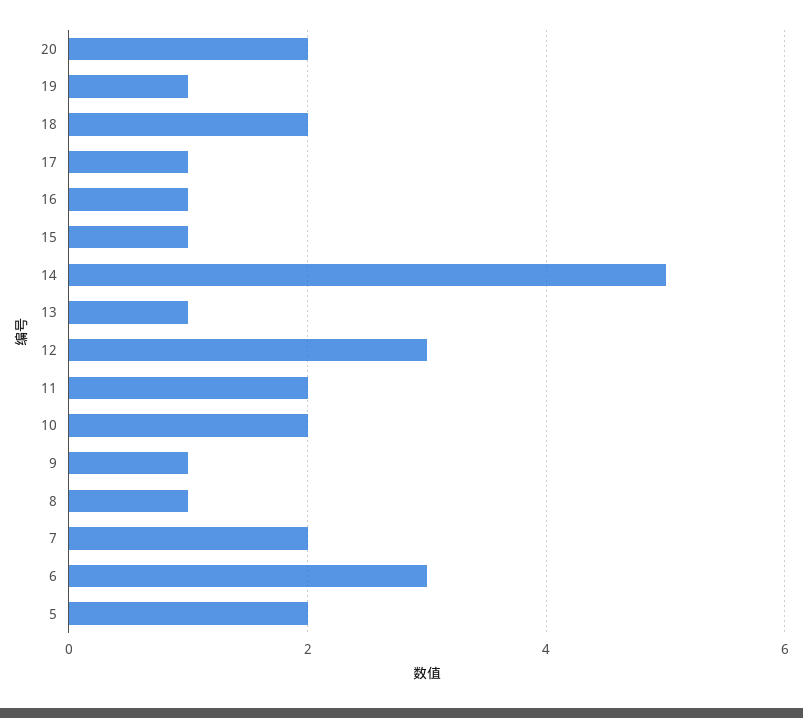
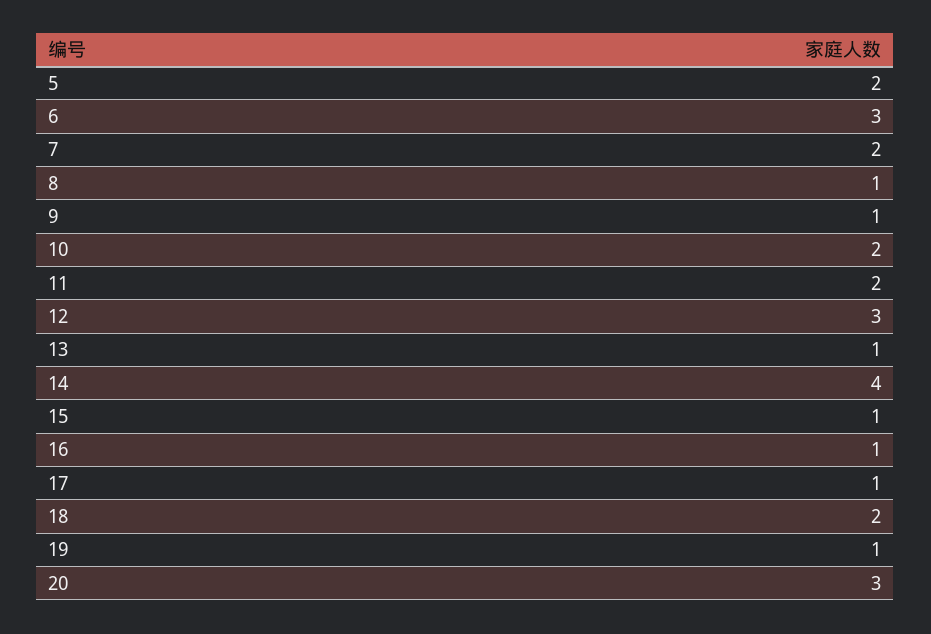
  {
-   "20": 2,
+   "20": 3,
    "19": 1,
    "18": 2,
    "17": 1,
    "16": 1,
    "15": 1,
-   "14": 5,
+   "14": 4,
    "13": 1,
    "12": 3,
    "11": 2,
    "10": 2,
    "9": 1,
    "8": 1,
    "7": 2,
    "6": 3,
    "5": 2
  }

